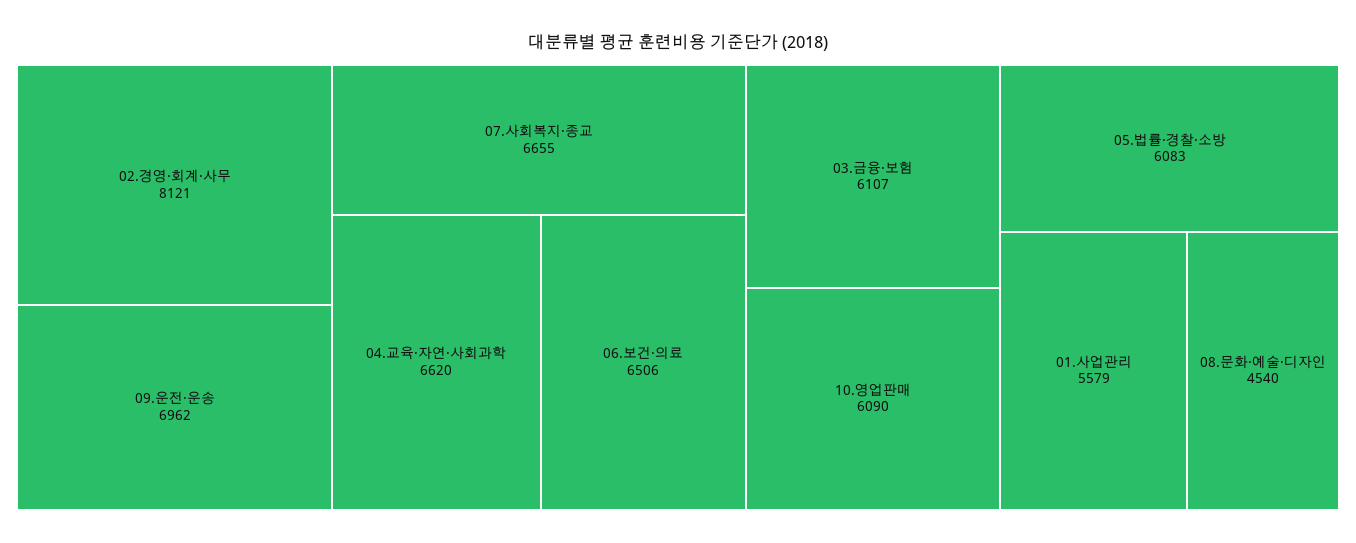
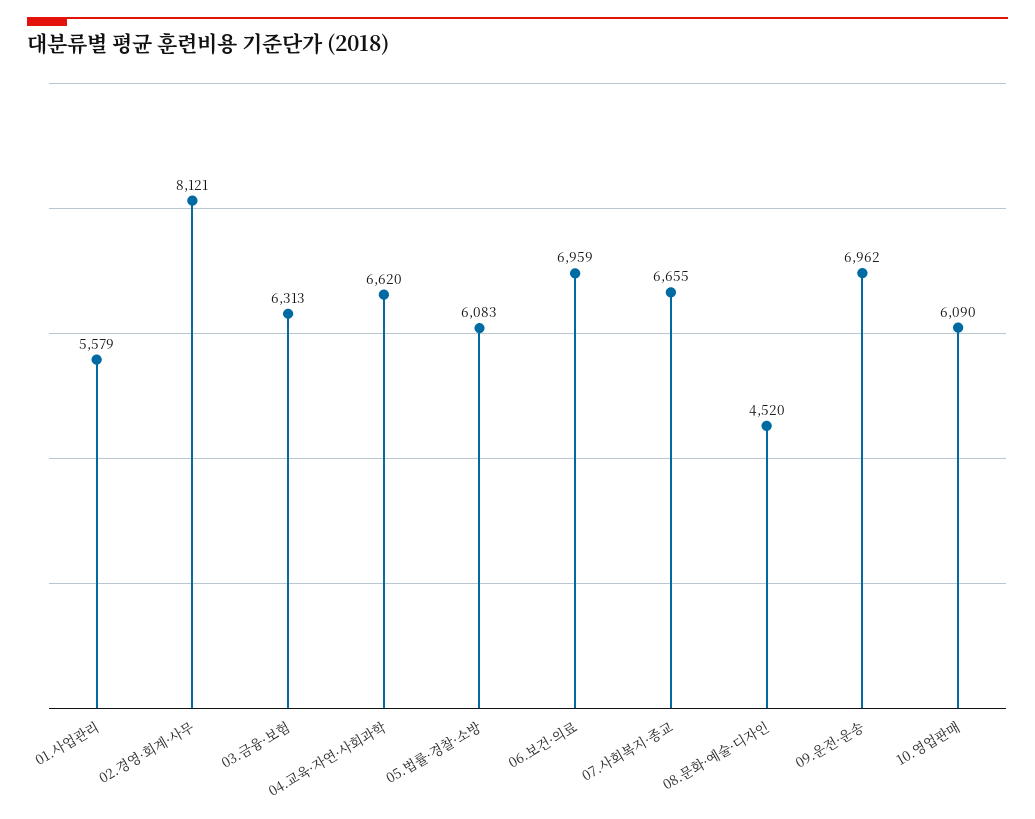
  {
    "02.경영·회계·사무": 8121,
    "09.운전·운송": 6962,
    "07.사회복지·종교": 6655,
    "04.교육·자연·사회과학": 6620,
-   "06.보건·의료": 6506,
+   "06.보건·의료": 6959,
-   "03.금융·보험": 6107,
+   "03.금융·보험": 6313,
    "10.영업판매": 6090,
    "05.법률·경찰·소방": 6083,
    "01.사업관리": 5579,
-   "08.문화·예술·디자인": 4540
+   "08.문화·예술·디자인": 4520
  }

